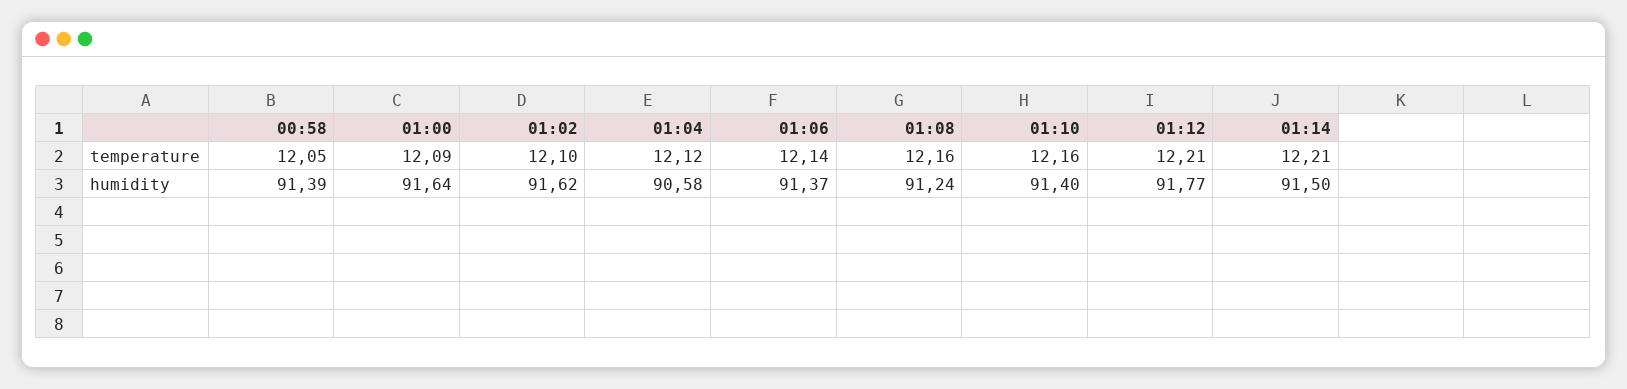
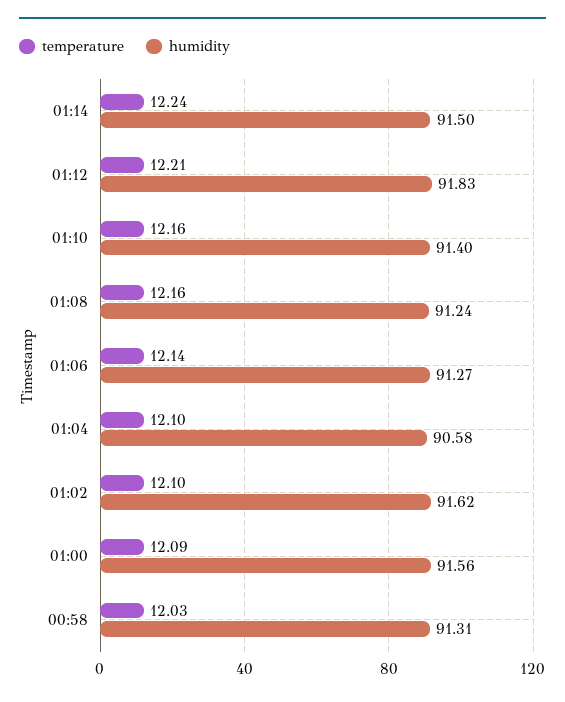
  {
    "temperature": {
-     "00:58": 12.05,
+     "00:58": 12.03,
      "01:00": 12.09,
      "01:02": 12.1,
-     "01:04": 12.12,
+     "01:04": 12.1,
      "01:06": 12.14,
      "01:08": 12.16,
      "01:10": 12.16,
      "01:12": 12.21,
-     "01:14": 12.21
+     "01:14": 12.24
    },
    "humidity": {
-     "00:58": 91.39,
+     "00:58": 91.31,
-     "01:00": 91.64,
+     "01:00": 91.56,
      "01:02": 91.62,
      "01:04": 90.58,
-     "01:06": 91.37,
+     "01:06": 91.27,
      "01:08": 91.24,
      "01:10": 91.4,
-     "01:12": 91.77,
+     "01:12": 91.83,
      "01:14": 91.5
    }
  }

